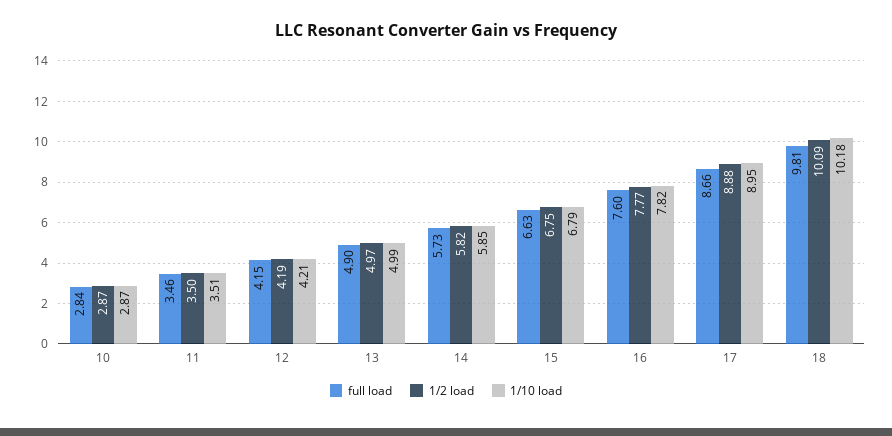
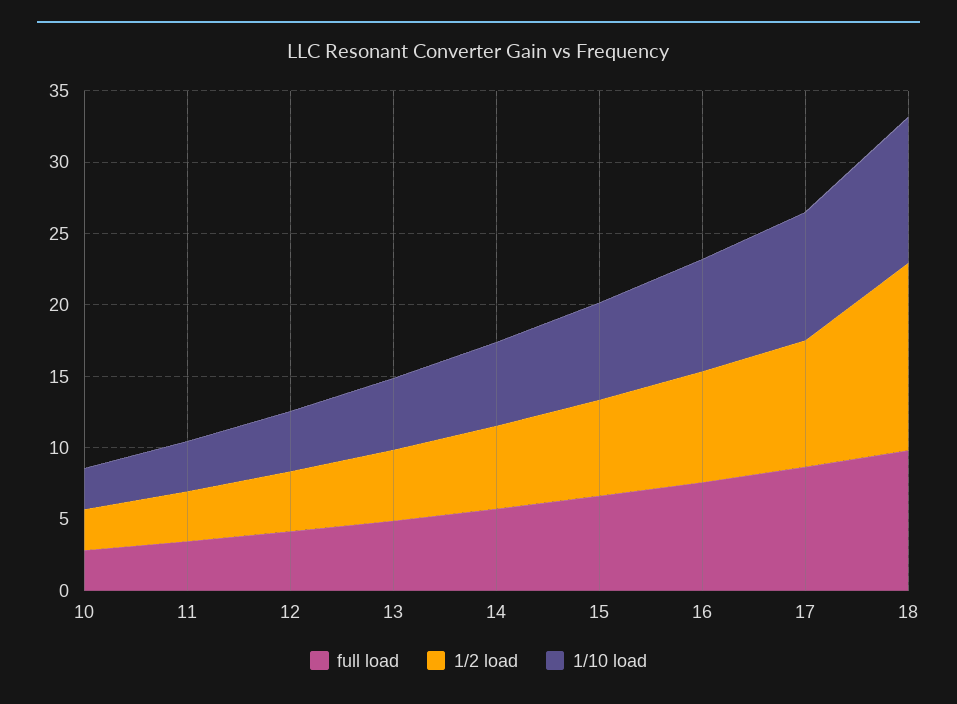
  {
    "full load": {
      "10": 2.84,
      "11": 3.46,
      "12": 4.15,
      "13": 4.9,
      "14": 5.73,
      "15": 6.63,
      "16": 7.6,
      "17": 8.66,
      "18": 9.81
    },
    "1/2 load": {
      "10": 2.87,
      "11": 3.5,
      "12": 4.19,
      "13": 4.97,
      "14": 5.82,
      "15": 6.75,
      "16": 7.77,
      "17": 8.88,
-     "18": 10.09
+     "18": 13
    },
    "1/10 load": {
      "10": 2.87,
      "11": 3.51,
      "12": 4.21,
      "13": 4.99,
      "14": 5.85,
      "15": 6.79,
      "16": 7.82,
      "17": 8.95,
      "18": 10.18
    }
  }

